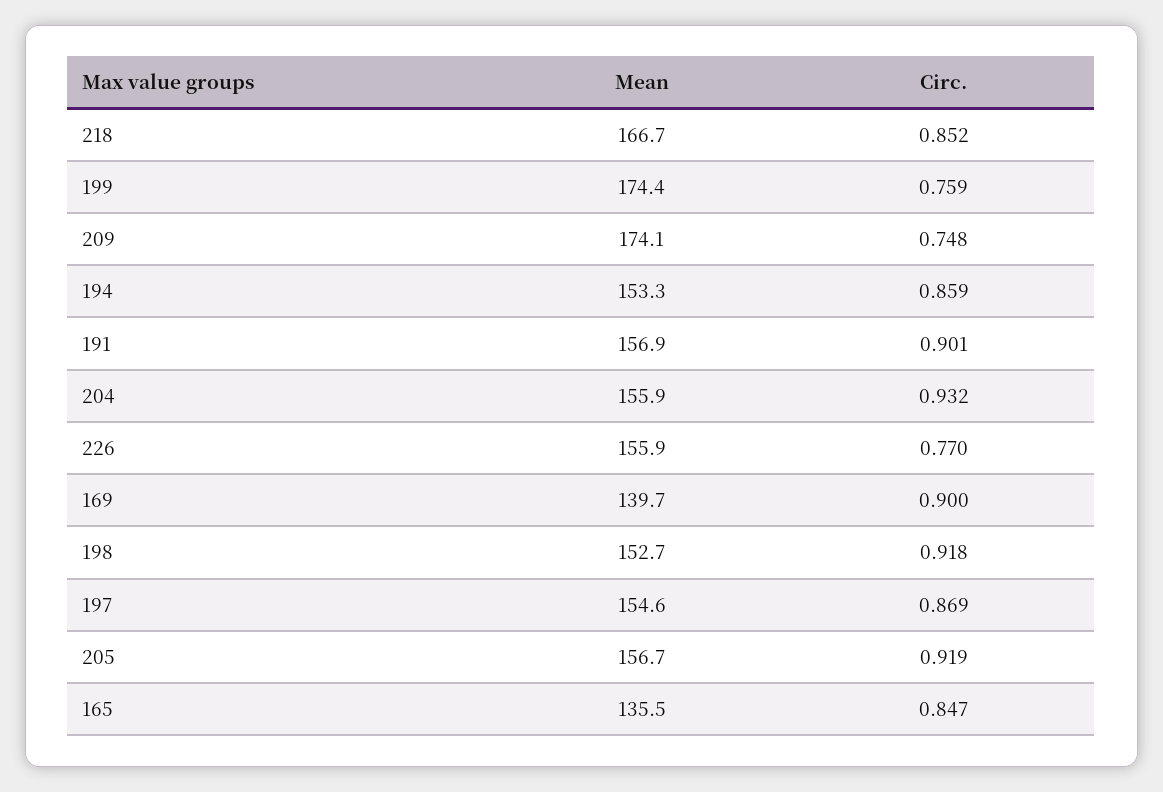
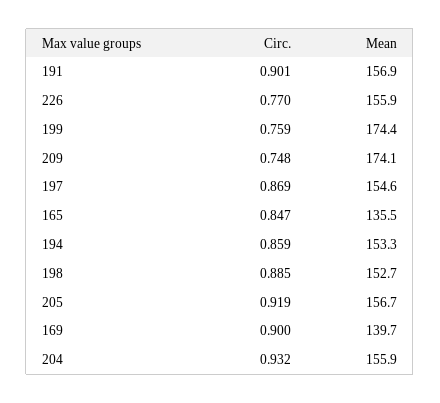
  {
    "Mean": {
-     "218": 166.7,
      "199": 174.4,
      "209": 174.1,
      "194": 153.3,
      "191": 156.9,
      "204": 155.9,
      "226": 155.9,
      "169": 139.7,
      "198": 152.7,
      "197": 154.6,
      "205": 156.7,
      "165": 135.5
    },
    "Circ.": {
-     "218": 0.852,
      "199": 0.759,
      "209": 0.748,
      "194": 0.859,
      "191": 0.901,
      "204": 0.932,
      "226": 0.77,
      "169": 0.9,
-     "198": 0.918,
+     "198": 0.885,
      "197": 0.869,
      "205": 0.919,
      "165": 0.847
    }
  }

